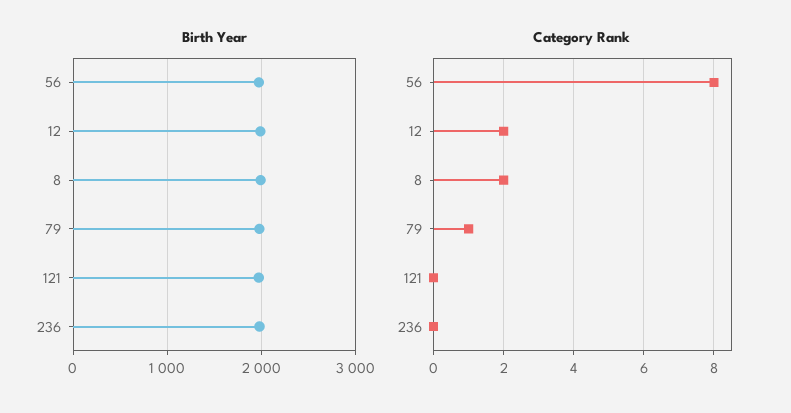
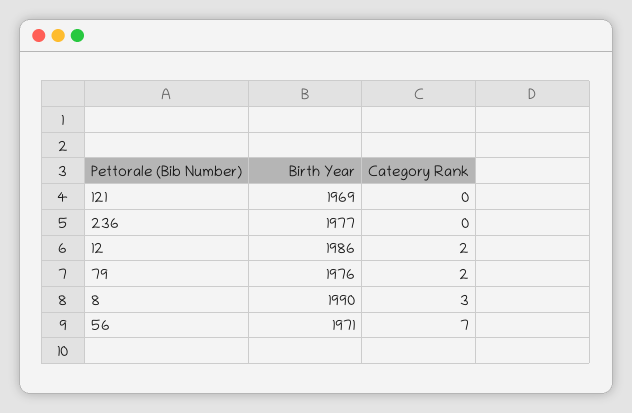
  {
    "Birth Year": {
      "56": 1971,
      "12": 1986,
      "8": 1990,
      "79": 1976,
      "121": 1969,
      "236": 1977
    },
    "Category Rank": {
-     "56": 8,
+     "56": 7,
      "12": 2,
-     "8": 2,
+     "8": 3,
-     "79": 1,
+     "79": 2,
      "121": 0,
      "236": 0
    }
  }

